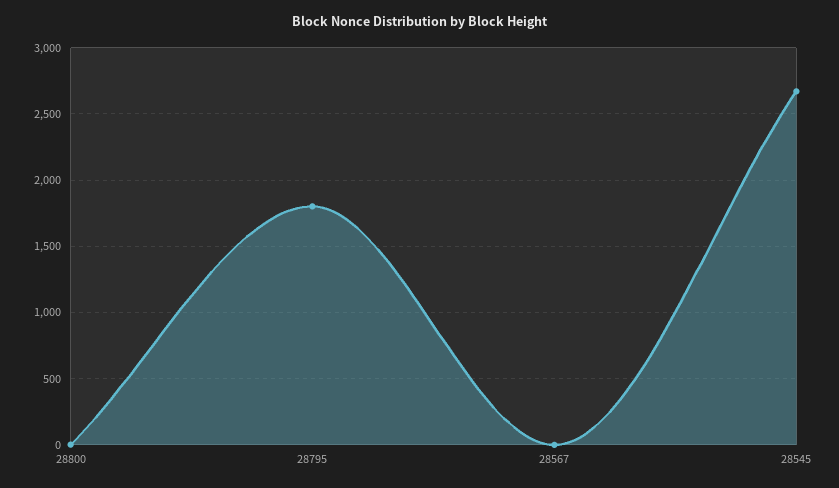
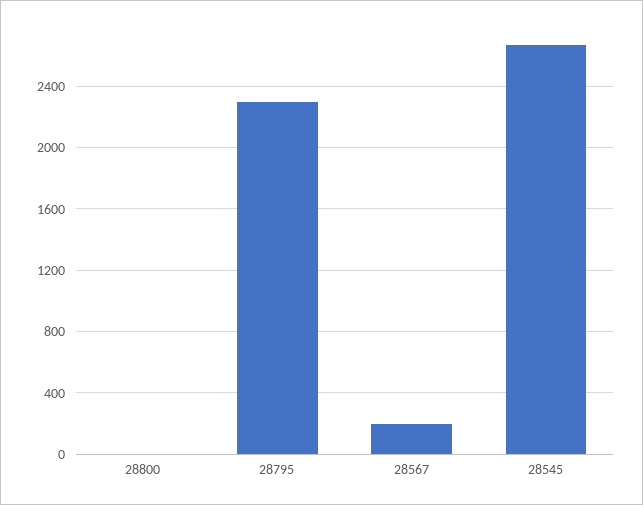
  {
    "28800": 0,
-   "28795": 1800,
+   "28795": 2300,
-   "28567": 0,
+   "28567": 200,
    "28545": 2650
  }

